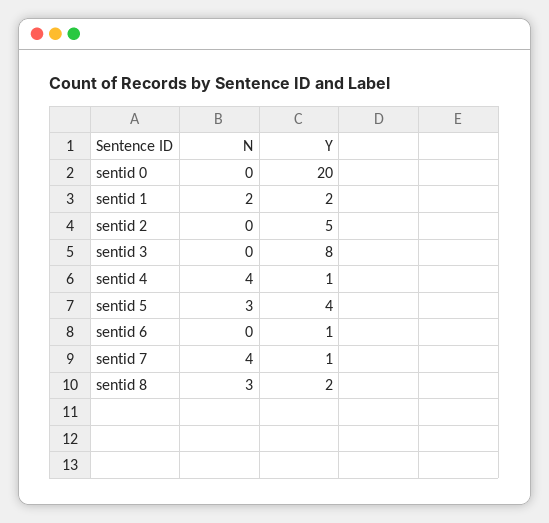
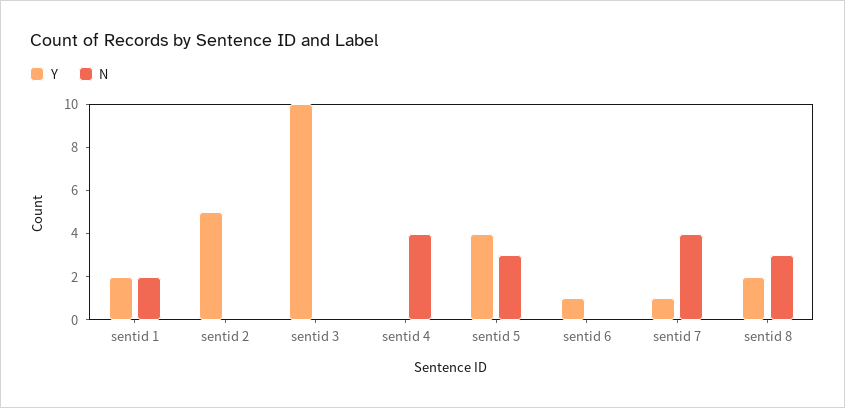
  {
    "N": {
-     "sentid 0": 0,
      "sentid 1": 2,
      "sentid 2": 0,
      "sentid 3": 0,
      "sentid 4": 4,
      "sentid 5": 3,
      "sentid 6": 0,
      "sentid 7": 4,
      "sentid 8": 3
    },
    "Y": {
-     "sentid 0": 20,
      "sentid 1": 2,
      "sentid 2": 5,
-     "sentid 3": 8,
+     "sentid 3": 10,
-     "sentid 4": 1,
+     "sentid 4": 0,
      "sentid 5": 4,
      "sentid 6": 1,
      "sentid 7": 1,
      "sentid 8": 2
    }
  }

